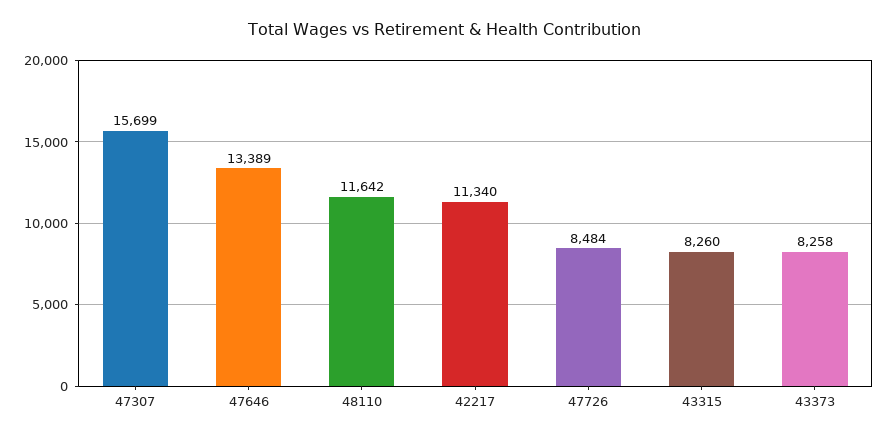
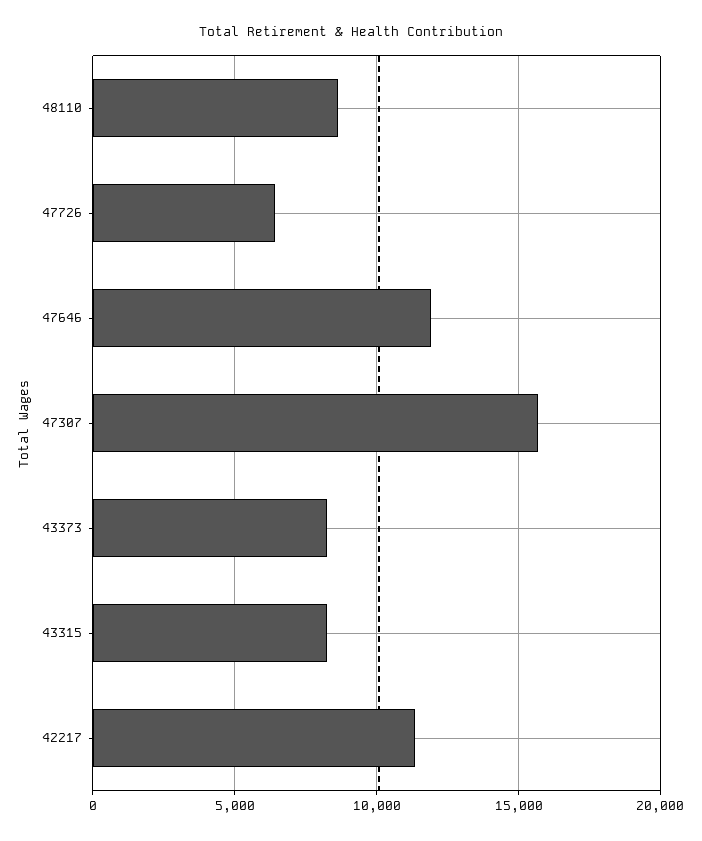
  {
    "47307": 15699,
-   "47646": 13389,
+   "47646": 12000,
-   "48110": 11642,
+   "48110": 8500,
    "42217": 11340,
-   "47726": 8484,
+   "47726": 6500,
    "43315": 8260,
    "43373": 8258
  }

